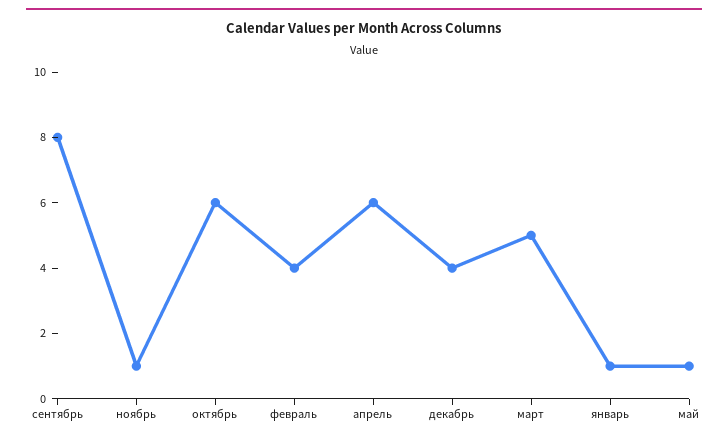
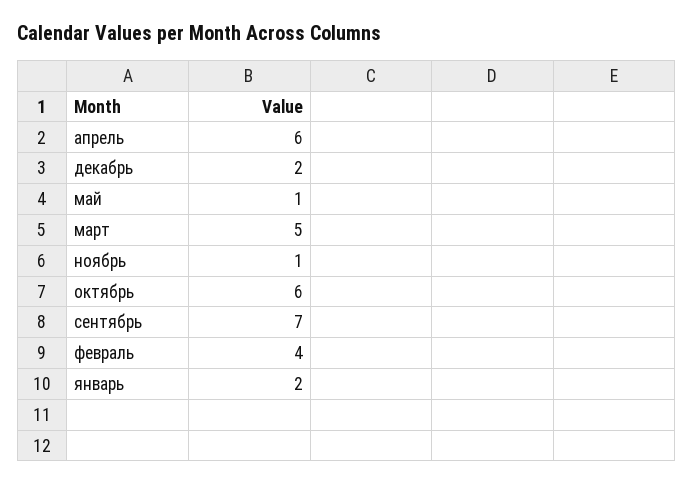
  {
-   "сентябрь": 8,
+   "сентябрь": 7,
    "ноябрь": 1,
    "октябрь": 6,
    "февраль": 4,
    "апрель": 6,
-   "декабрь": 4,
+   "декабрь": 2,
    "март": 5,
-   "январь": 1,
+   "январь": 2,
    "май": 1
  }

